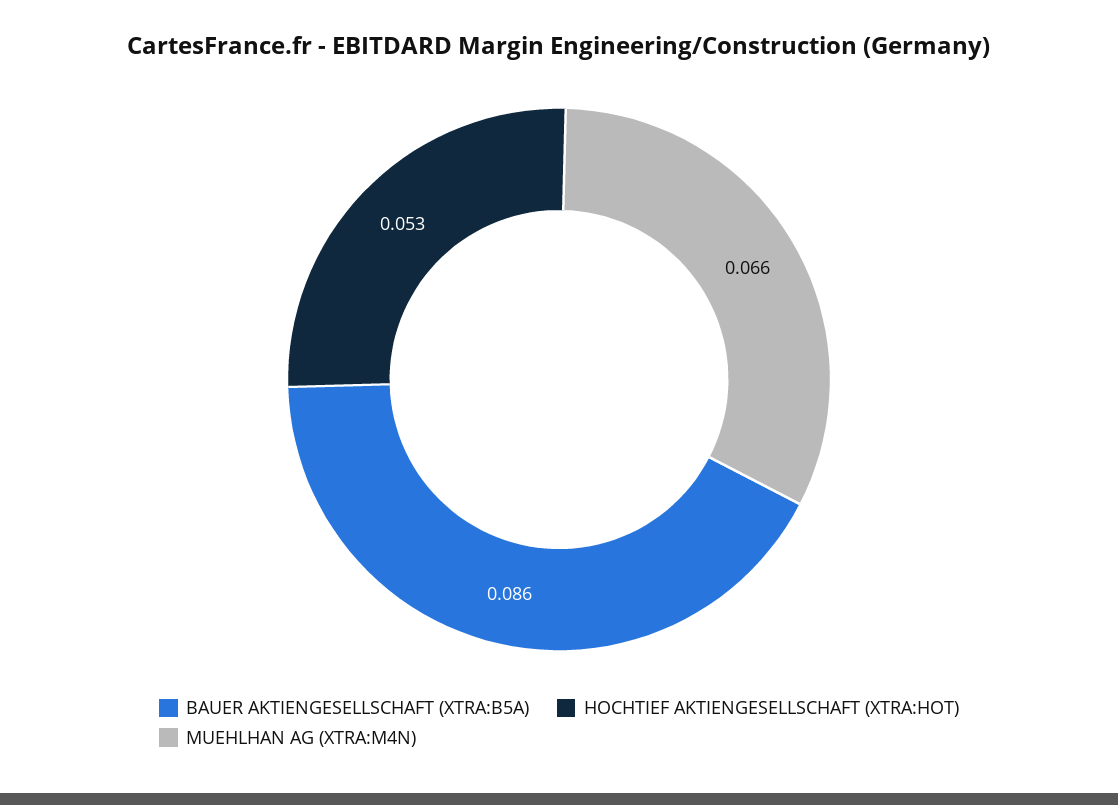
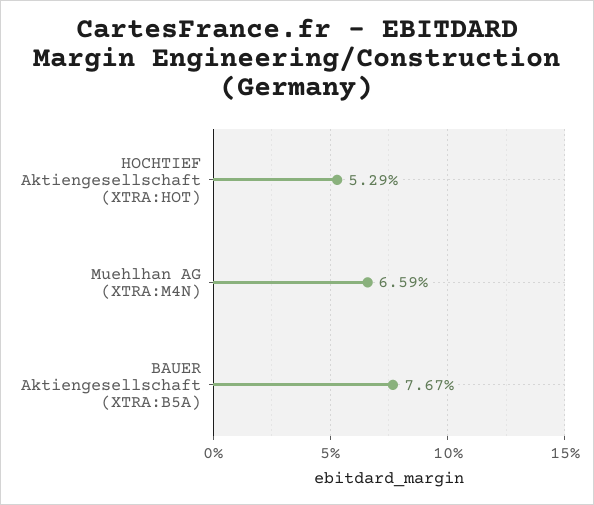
  {
-   "BAUER AKTIENGESELLSCHAFT (XTRA:B5A)": 0.086,
+   "BAUER AKTIENGESELLSCHAFT (XTRA:B5A)": 0.0767,
    "HOCHTIEF AKTIENGESELLSCHAFT (XTRA:HOT)": 0.0529,
    "MUEHLHAN AG (XTRA:M4N)": 0.0659
  }

